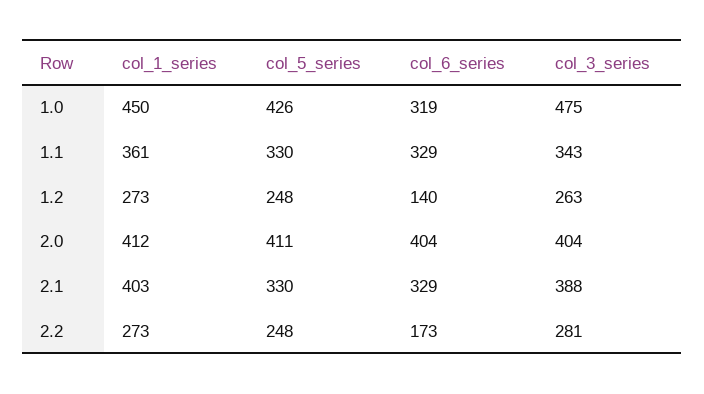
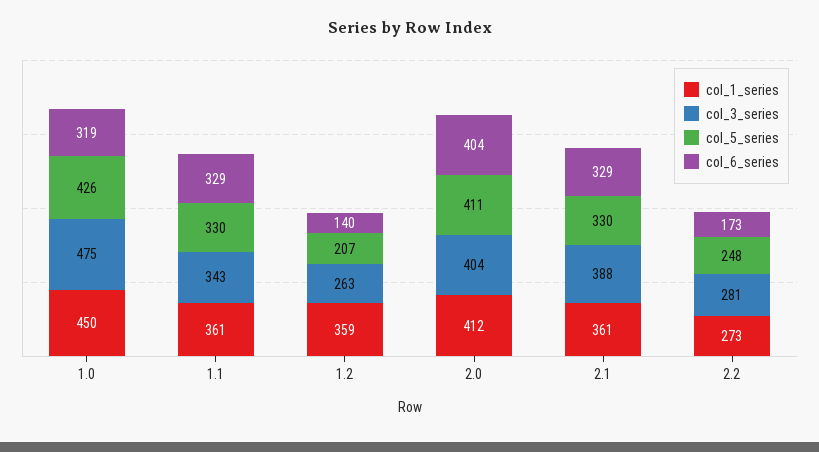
  {
    "col_1_series": {
      "1.0": 450,
      "1.1": 361,
-     "1.2": 273,
+     "1.2": 359,
      "2.0": 412,
-     "2.1": 403,
+     "2.1": 361,
      "2.2": 273
    },
    "col_5_series": {
      "1.0": 426,
      "1.1": 330,
-     "1.2": 248,
+     "1.2": 207,
      "2.0": 411,
      "2.1": 330,
      "2.2": 248
    },
    "col_6_series": {
      "1.0": 319,
      "1.1": 329,
      "1.2": 140,
      "2.0": 404,
      "2.1": 329,
      "2.2": 173
    },
    "col_3_series": {
      "1.0": 475,
      "1.1": 343,
      "1.2": 263,
      "2.0": 404,
      "2.1": 388,
      "2.2": 281
    }
  }

